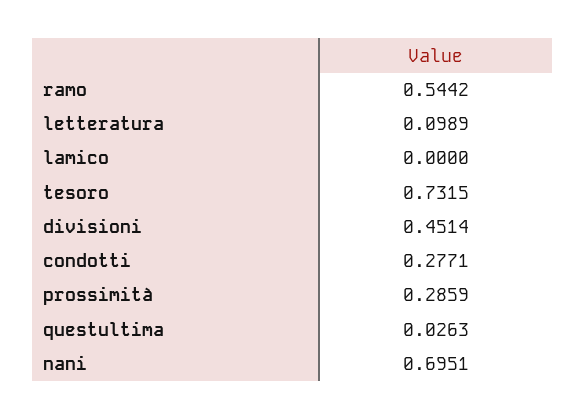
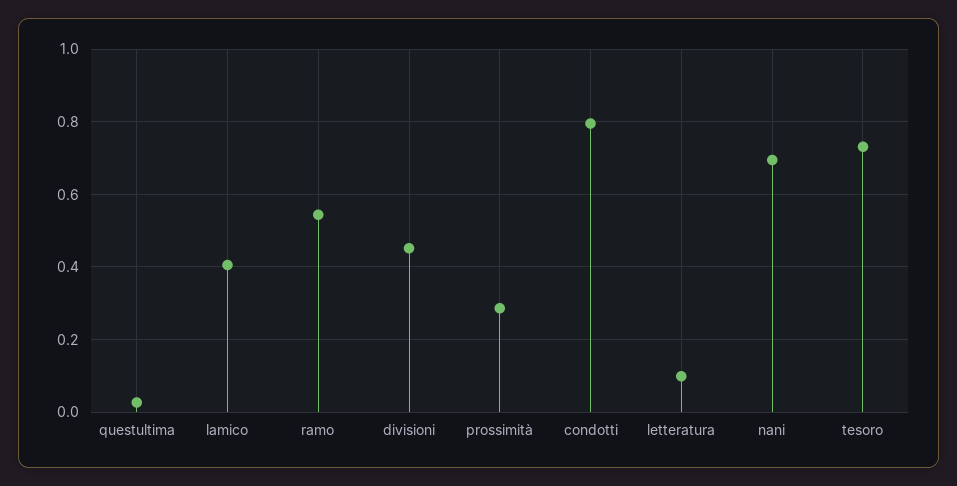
  {
    "ramo": 0.5442,
    "letteratura": 0.0989,
-   "lamico": 0,
+   "lamico": 0.4,
    "tesoro": 0.7315,
    "divisioni": 0.4514,
-   "condotti": 0.2771,
+   "condotti": 0.8,
    "prossimità": 0.2859,
    "questultima": 0.0263,
    "nani": 0.6951
  }

